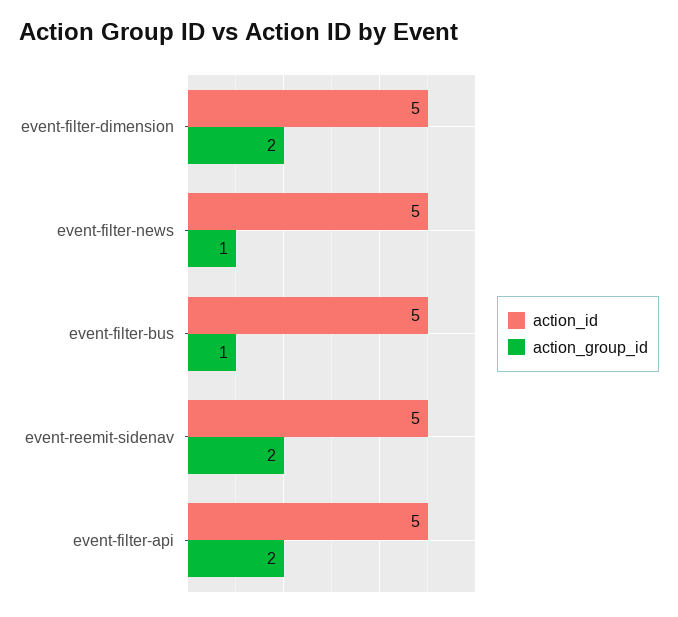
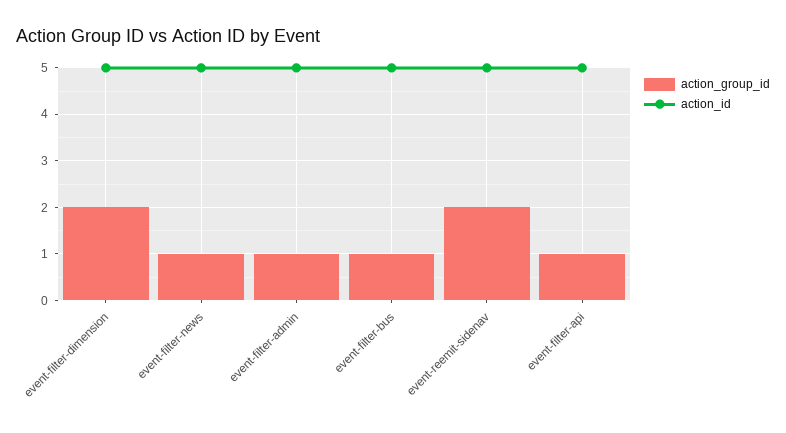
  {
    "action_id": {
      "event-filter-dimension": 5,
      "event-filter-news": 5,
      "event-filter-bus": 5,
      "event-reemit-sidenav": 5,
-     "event-filter-api": 5
+     "event-filter-api": 5,
+     "event-filter-admin": 5
    },
    "action_group_id": {
      "event-filter-dimension": 2,
      "event-filter-news": 1,
      "event-filter-bus": 1,
      "event-reemit-sidenav": 2,
-     "event-filter-api": 2
+     "event-filter-api": 1,
+     "event-filter-admin": 1
    }
  }

